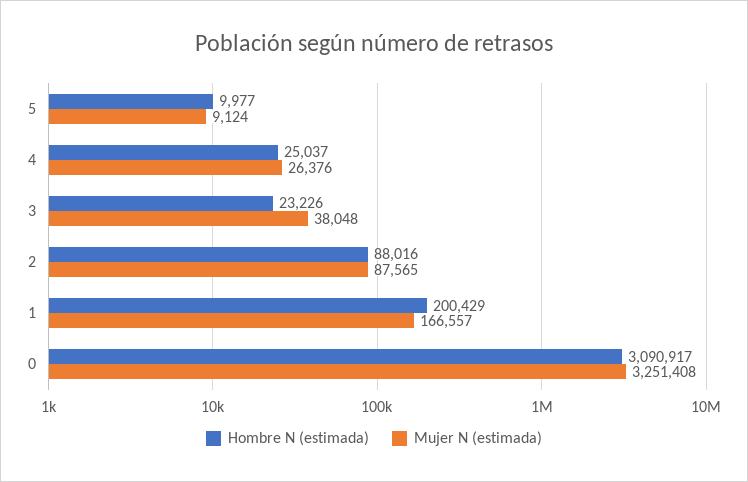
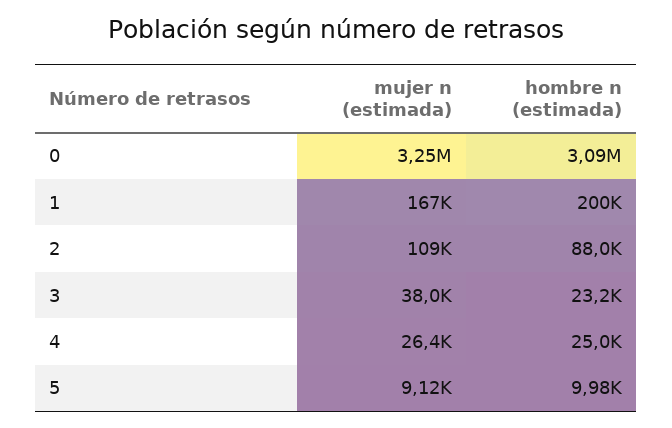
  {
    "Hombre N (estimada)": {
      "5": 9977,
      "4": 25037,
      "3": 23226,
      "2": 88016,
      "1": 200429,
      "0": 3090917
    },
    "Mujer N (estimada)": {
      "5": 9124,
      "4": 26376,
      "3": 38048,
-     "2": 87565,
+     "2": 109000,
      "1": 166557,
      "0": 3251408
    }
  }

